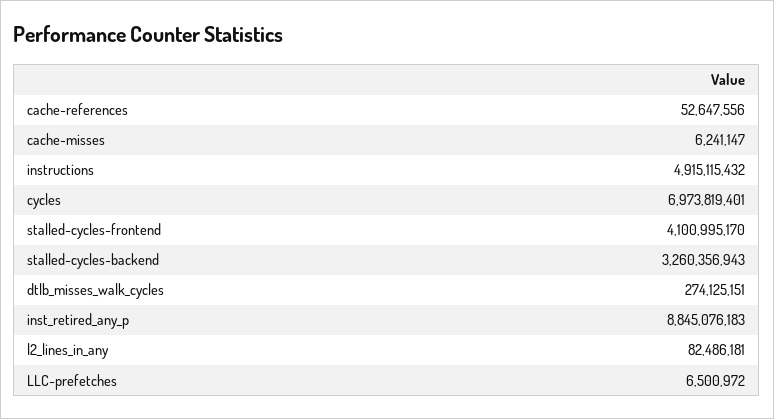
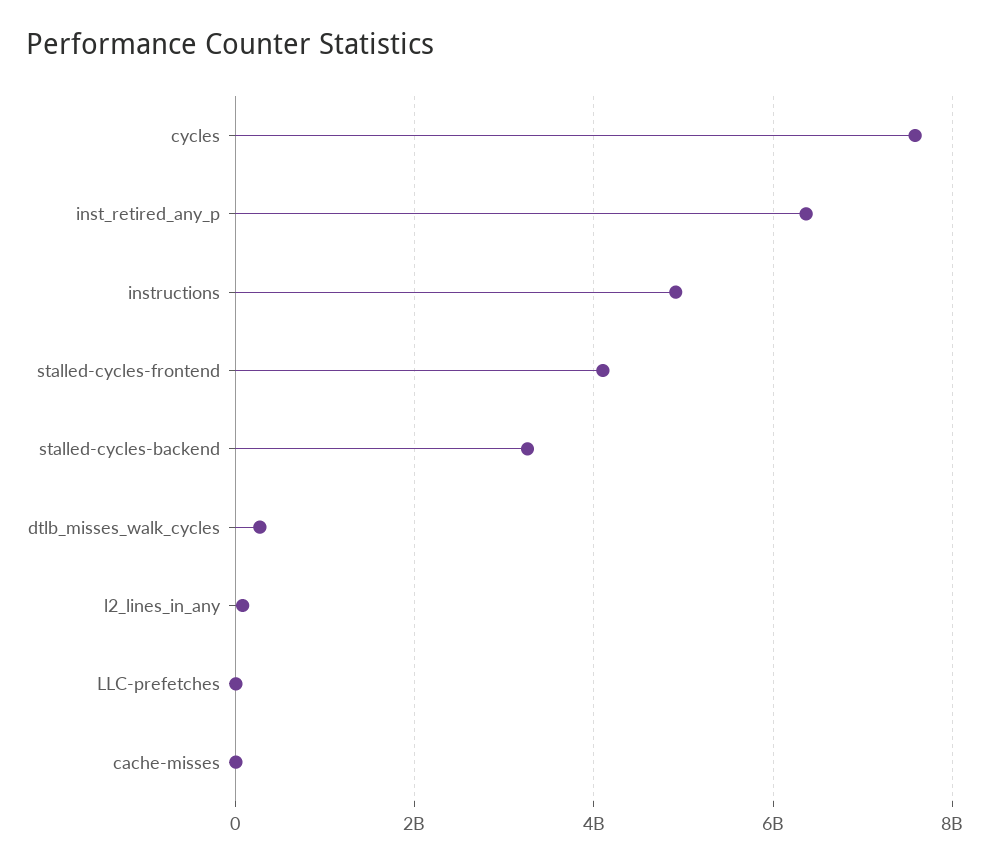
  {
-   "cache-references": 52647556,
    "cache-misses": 6241147,
    "instructions": 4915115432,
-   "cycles": 6973819401,
+   "cycles": 7600000000,
    "stalled-cycles-frontend": 4100995170,
    "stalled-cycles-backend": 3260356943,
    "dtlb_misses_walk_cycles": 274125151,
-   "inst_retired_any_p": 8845076183,
+   "inst_retired_any_p": 6400000000,
    "l2_lines_in_any": 82486181,
    "LLC-prefetches": 6500972
  }

